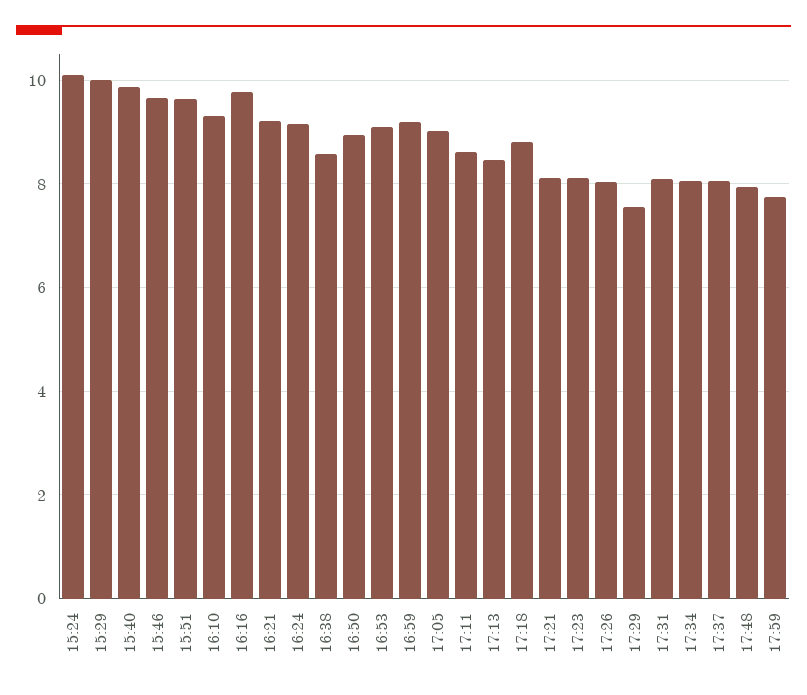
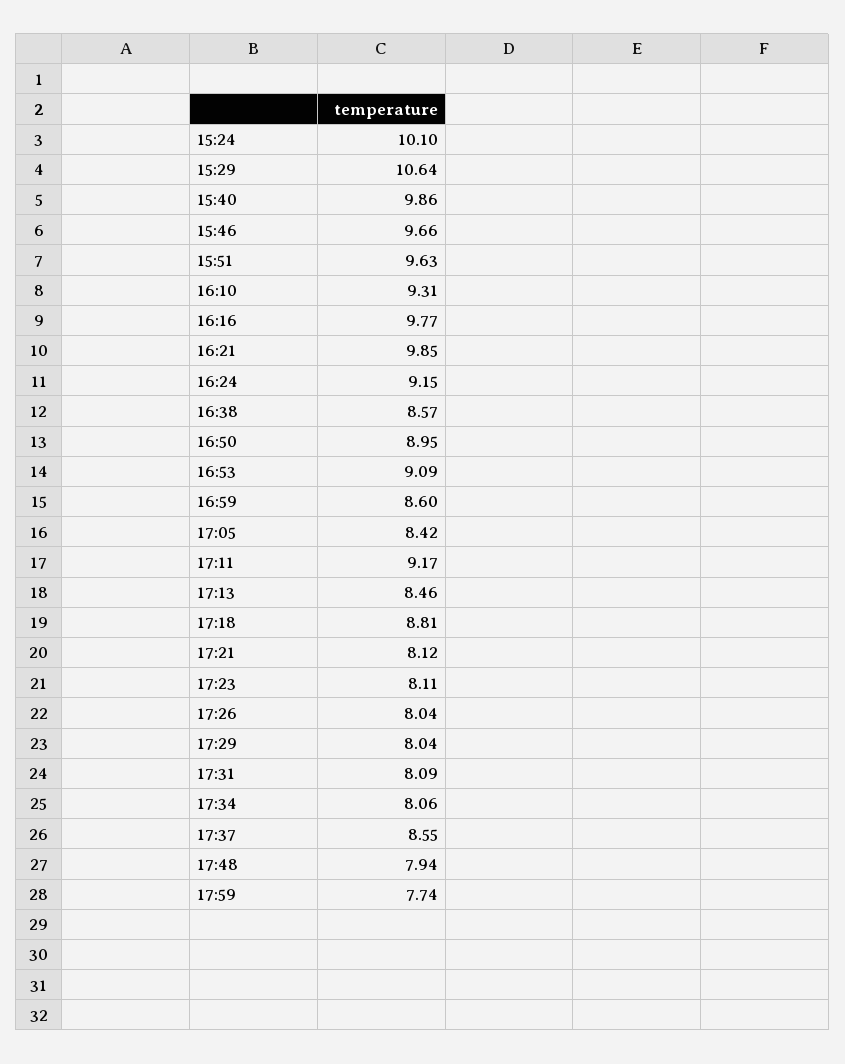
  {
    "15:24": 10.1,
-   "15:29": 10,
+   "15:29": 10.64,
    "15:40": 9.86,
    "15:46": 9.66,
    "15:51": 9.63,
    "16:10": 9.31,
    "16:16": 9.77,
-   "16:21": 9.2,
+   "16:21": 9.85,
    "16:24": 9.15,
    "16:38": 8.57,
    "16:50": 8.95,
    "16:53": 9.09,
-   "16:59": 9.2,
+   "16:59": 8.6,
-   "17:05": 9,
+   "17:05": 8.42,
-   "17:11": 8.6,
+   "17:11": 9.17,
    "17:13": 8.46,
    "17:18": 8.81,
    "17:21": 8.12,
    "17:23": 8.11,
    "17:26": 8.04,
-   "17:29": 7.6,
+   "17:29": 8.04,
    "17:31": 8.09,
    "17:34": 8.06,
-   "17:37": 8,
+   "17:37": 8.55,
    "17:48": 7.94,
    "17:59": 7.74
  }

